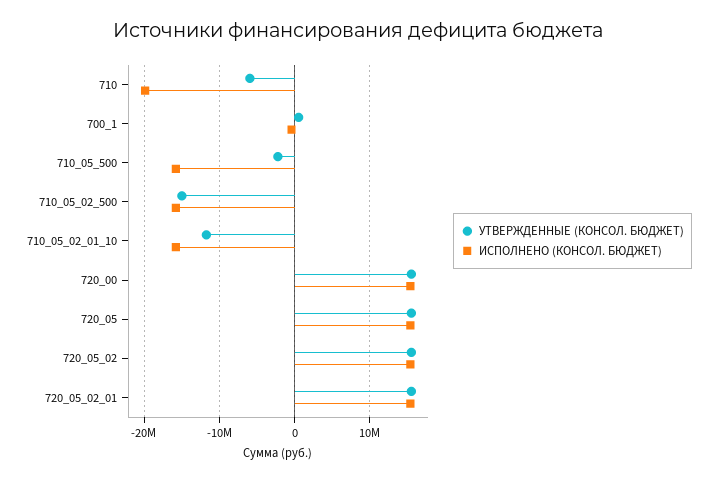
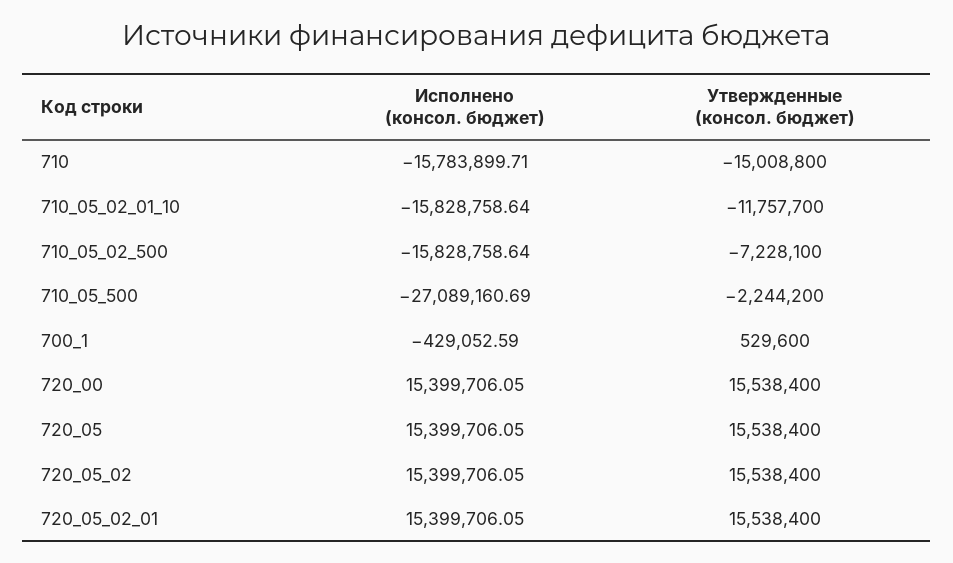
  {
    "УТВЕРЖДЕННЫЕ (КОНСОЛ. БЮДЖЕТ)": {
-     "710": -6000000,
+     "710": -15008800,
      "700_1": 529600,
      "710_05_500": -2244200,
-     "710_05_02_500": -15000000,
+     "710_05_02_500": -7228100,
      "710_05_02_01_10": -11757700,
      "720_00": 15538400,
      "720_05": 15538400,
      "720_05_02": 15538400,
      "720_05_02_01": 15538400
    },
    "ИСПОЛНЕНО (КОНСОЛ. БЮДЖЕТ)": {
-     "710": -20000000,
+     "710": -15783899.71,
      "700_1": -429052.59,
-     "710_05_500": -16000000,
+     "710_05_500": -27089160.69,
      "710_05_02_500": -15828758.64,
      "710_05_02_01_10": -15828758.64,
      "720_00": 15399706.05,
      "720_05": 15399706.05,
      "720_05_02": 15399706.05,
      "720_05_02_01": 15399706.05
    }
  }

